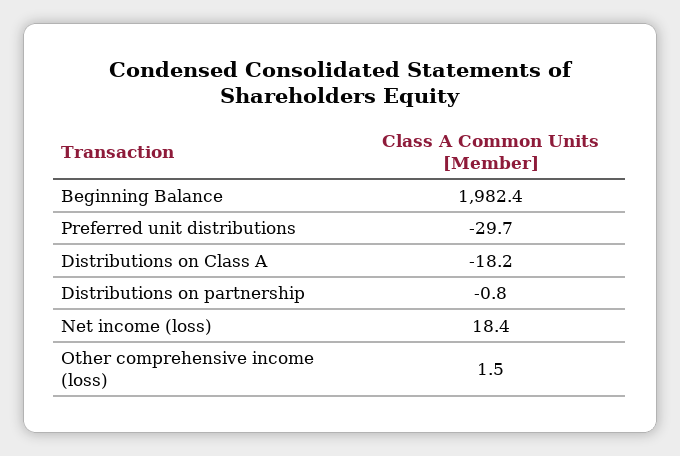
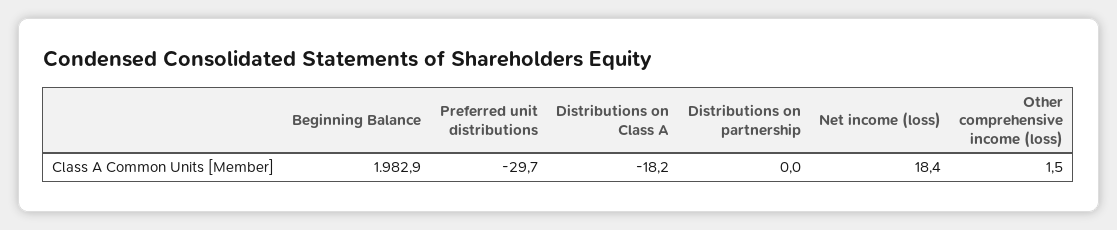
  {
-   "Beginning Balance": 1982.4,
+   "Beginning Balance": 1982.9,
    "Preferred unit distributions": -29.7,
    "Distributions on Class A": -18.2,
-   "Distributions on partnership": -0.8,
+   "Distributions on partnership": 0,
    "Net income (loss)": 18.4,
    "Other comprehensive income (loss)": 1.5
  }

